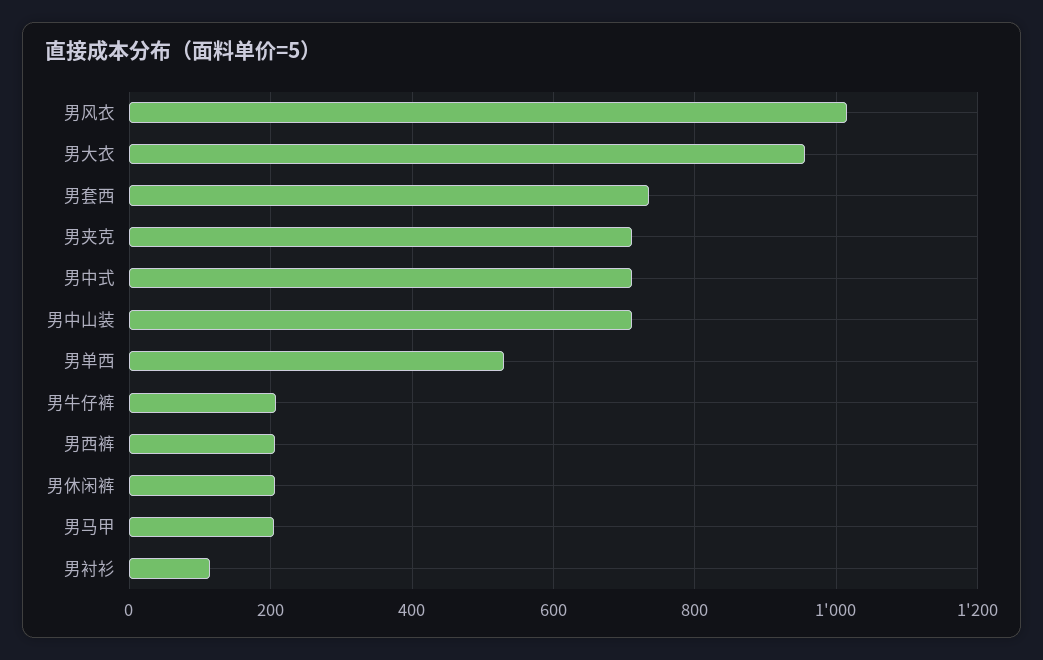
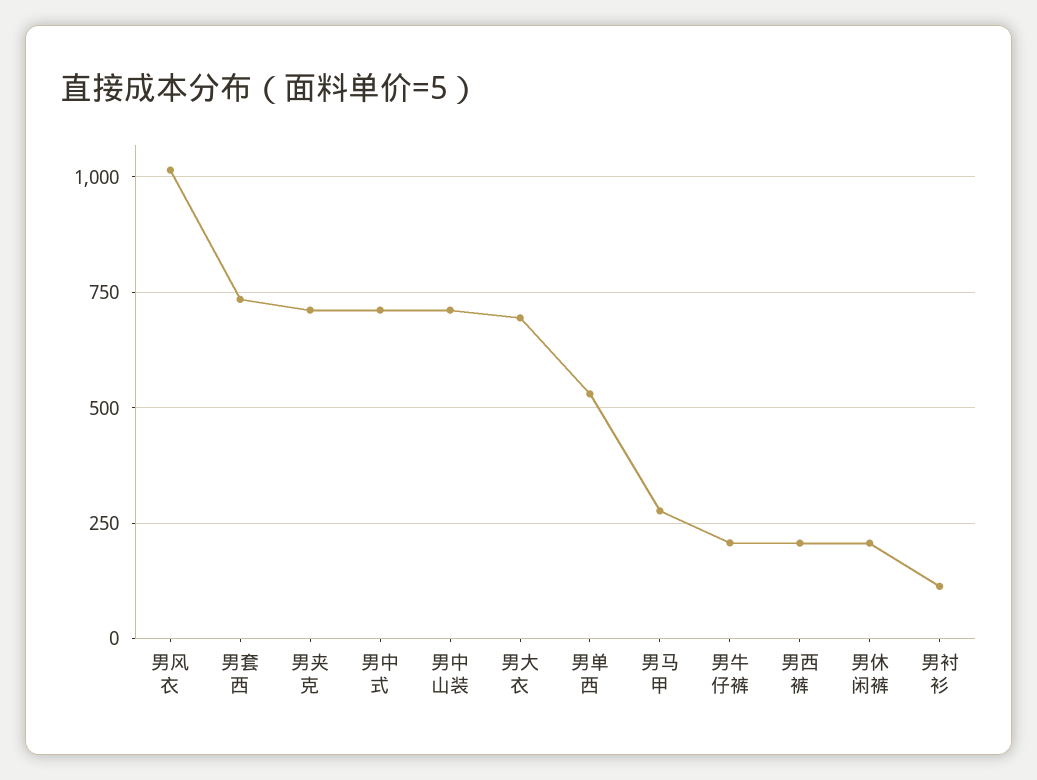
  {
    "男风衣": 1020,
-   "男大衣": 960,
+   "男大衣": 700,
    "男套西": 740,
    "男夹克": 720,
    "男中式": 720,
    "男中山装": 720,
    "男单西": 540,
    "男牛仔裤": 200,
    "男西裤": 200,
    "男休闲裤": 200,
-   "男马甲": 200,
+   "男马甲": 275,
    "男衬衫": 120
  }

